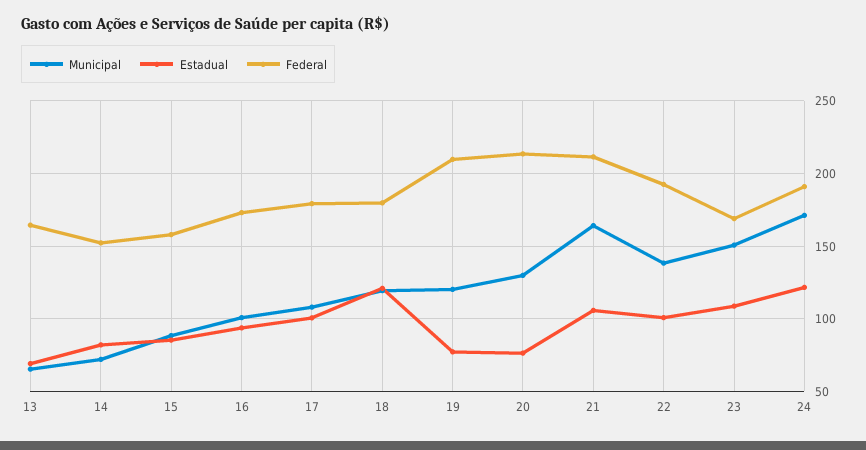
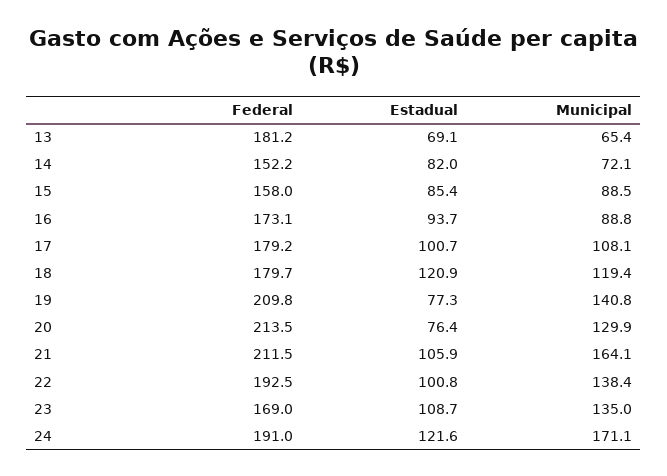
  {
    "Municipal": {
      "13": 65.4,
      "14": 72.1,
      "15": 88.5,
-     "16": 100,
+     "16": 88.8,
      "17": 108.1,
      "18": 119.4,
-     "19": 120,
+     "19": 140.8,
      "20": 129.9,
      "21": 164.1,
      "22": 138.4,
-     "23": 150,
+     "23": 135,
      "24": 171.1
    },
    "Estadual": {
      "13": 69.1,
      "14": 82,
      "15": 85.4,
      "16": 93.7,
      "17": 100.7,
      "18": 120.9,
      "19": 77.3,
      "20": 76.4,
      "21": 105.9,
      "22": 100.8,
      "23": 108.7,
      "24": 121.6
    },
    "Federal": {
-     "13": 165,
+     "13": 181.2,
      "14": 152.2,
      "15": 158,
      "16": 173.1,
      "17": 179.2,
      "18": 179.7,
      "19": 209.8,
      "20": 213.5,
      "21": 211.5,
      "22": 192.5,
      "23": 169,
      "24": 191
    }
  }

